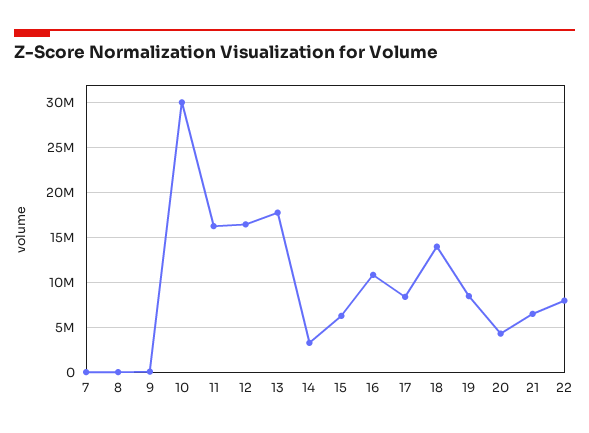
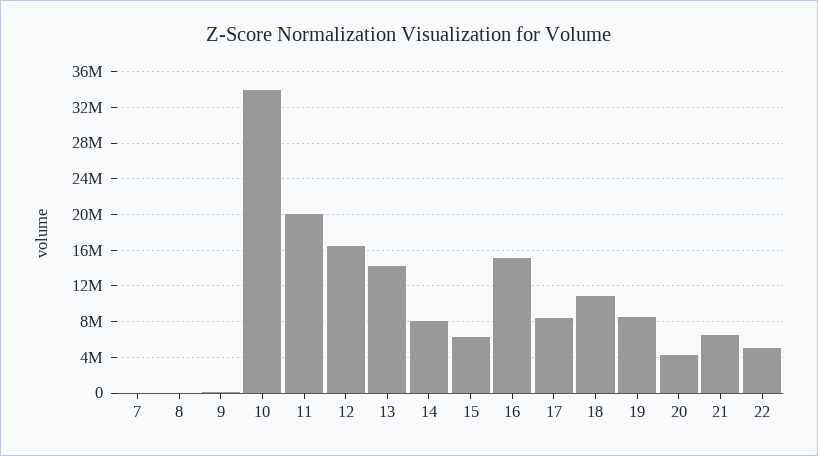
  {
    "7": 0,
    "8": 0,
    "9": 0,
-   "10": 30000000,
+   "10": 34000000,
-   "11": 16000000,
+   "11": 20000000,
    "12": 16000000,
-   "13": 18000000,
+   "13": 14000000,
-   "14": 3000000,
+   "14": 8000000,
    "15": 6000000,
-   "16": 11000000,
+   "16": 15000000,
    "17": 8000000,
-   "18": 14000000,
+   "18": 11000000,
    "19": 8000000,
    "20": 4000000,
    "21": 7000000,
-   "22": 8000000
+   "22": 5000000
  }

